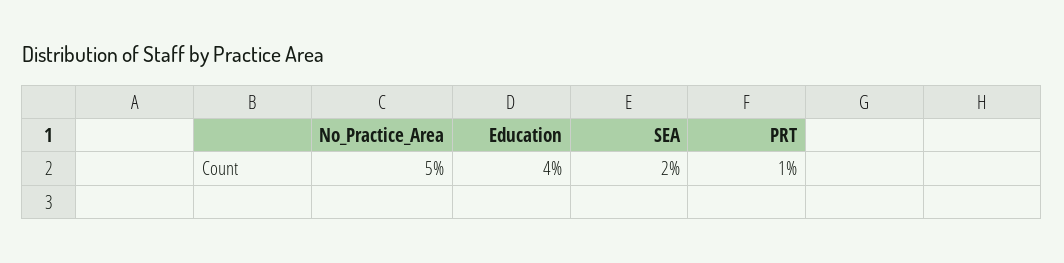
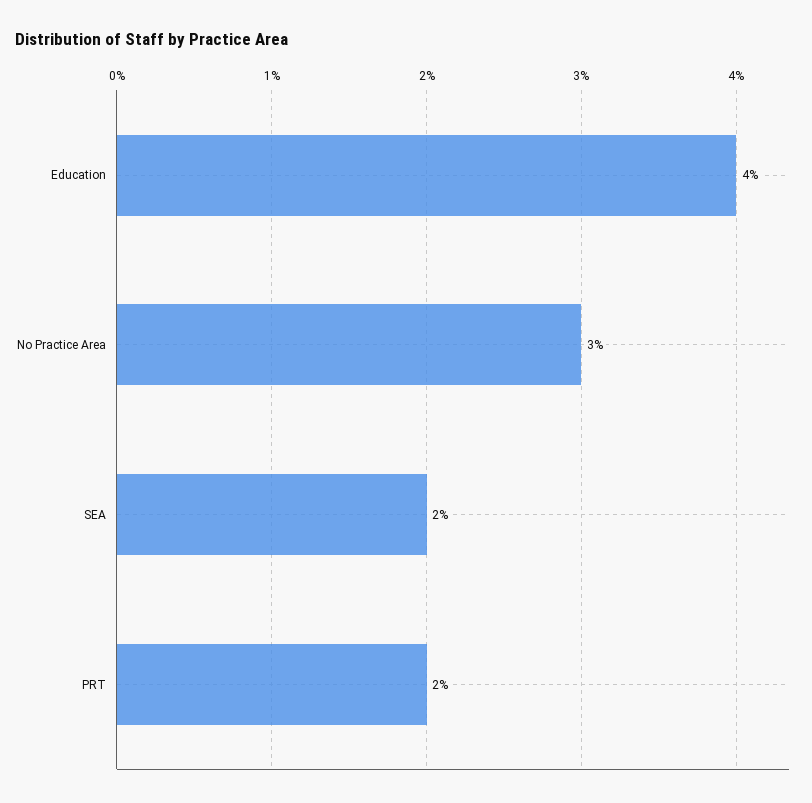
  {
-   "No_Practice_Area": 5,
+   "No_Practice_Area": 3,
    "Education": 4,
    "SEA": 2,
-   "PRT": 1
+   "PRT": 2
  }

